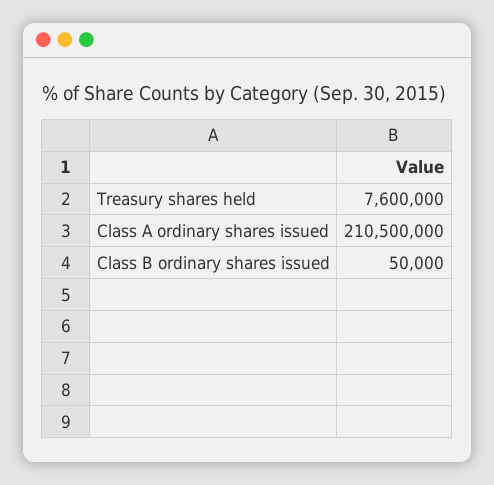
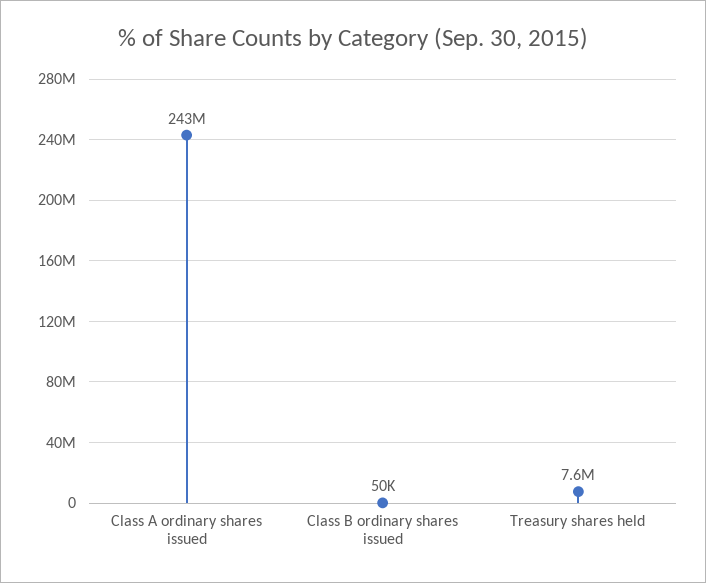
  {
    "Treasury shares held": 7600000,
-   "Class A ordinary shares issued": 210500000,
+   "Class A ordinary shares issued": 243000000,
    "Class B ordinary shares issued": 50000
  }

